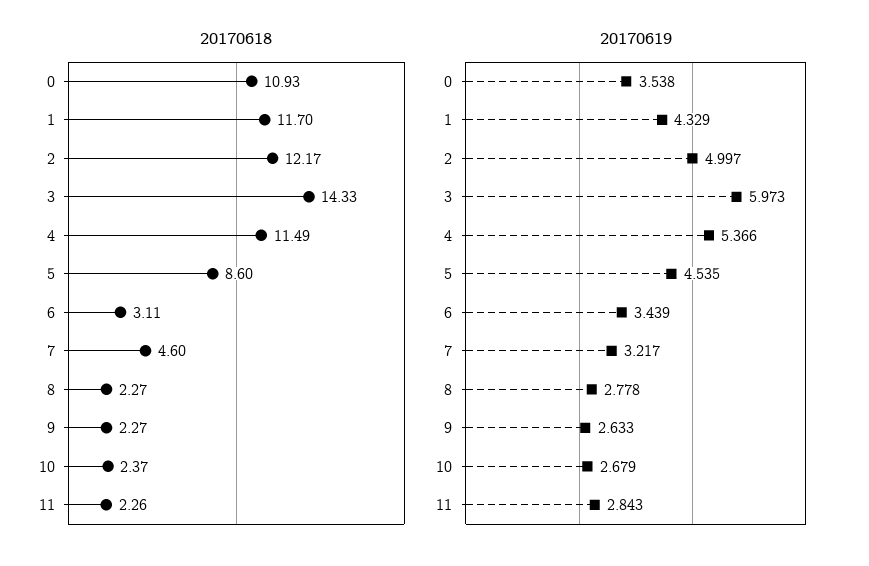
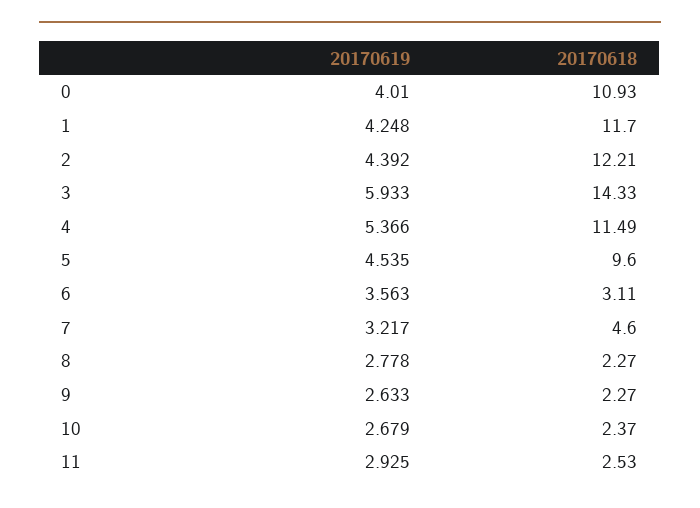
  {
    "20170618": {
      "0": 10.93,
      "1": 11.7,
-     "2": 12.17,
+     "2": 12.21,
      "3": 14.33,
      "4": 11.49,
-     "5": 8.6,
+     "5": 9.6,
      "6": 3.11,
      "7": 4.6,
      "8": 2.27,
      "9": 2.27,
      "10": 2.37,
-     "11": 2.26
+     "11": 2.53
    },
    "20170619": {
-     "0": 3.538,
+     "0": 4.01,
-     "1": 4.329,
+     "1": 4.248,
-     "2": 4.997,
+     "2": 4.392,
-     "3": 5.973,
+     "3": 5.933,
      "4": 5.366,
      "5": 4.535,
-     "6": 3.439,
+     "6": 3.563,
      "7": 3.217,
      "8": 2.778,
      "9": 2.633,
      "10": 2.679,
-     "11": 2.843
+     "11": 2.925
    }
  }

